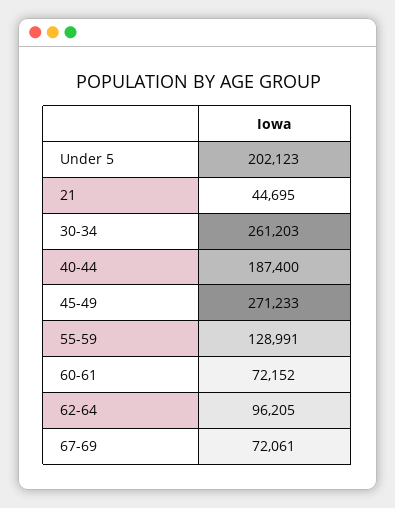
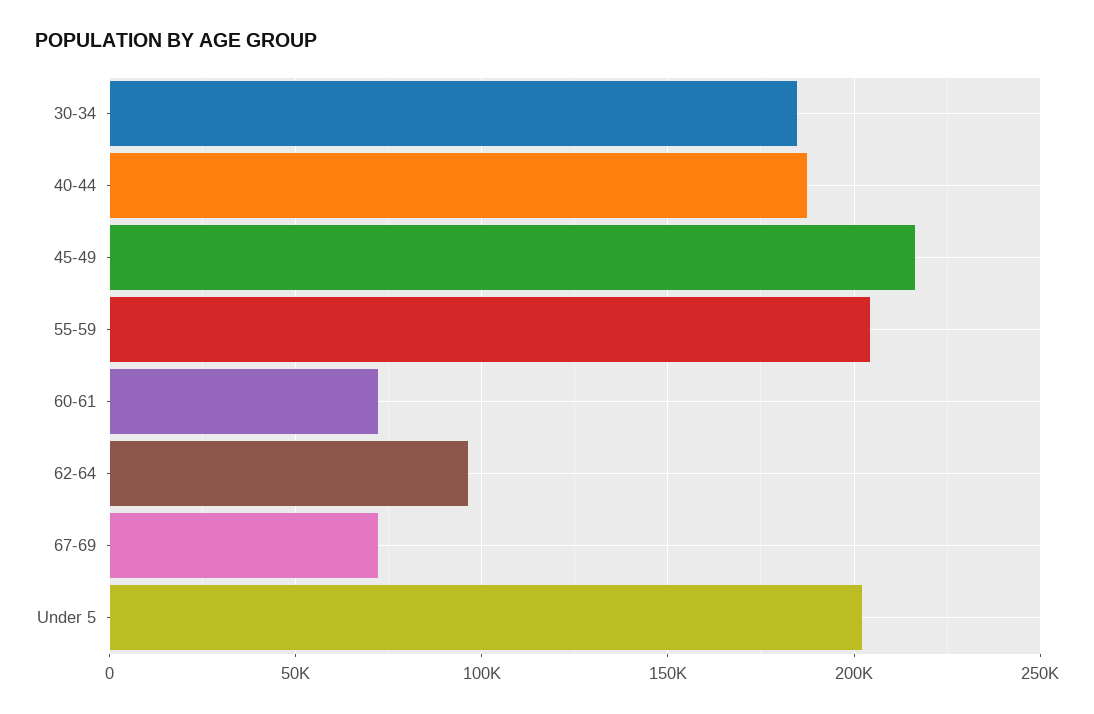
  {
    "Under 5": 202123,
-   "21": 44695,
-   "30-34": 261203,
+   "30-34": 185000,
    "40-44": 187400,
-   "45-49": 271233,
+   "45-49": 215000,
-   "55-59": 128991,
+   "55-59": 205000,
    "60-61": 72152,
    "62-64": 96205,
    "67-69": 72061
  }

